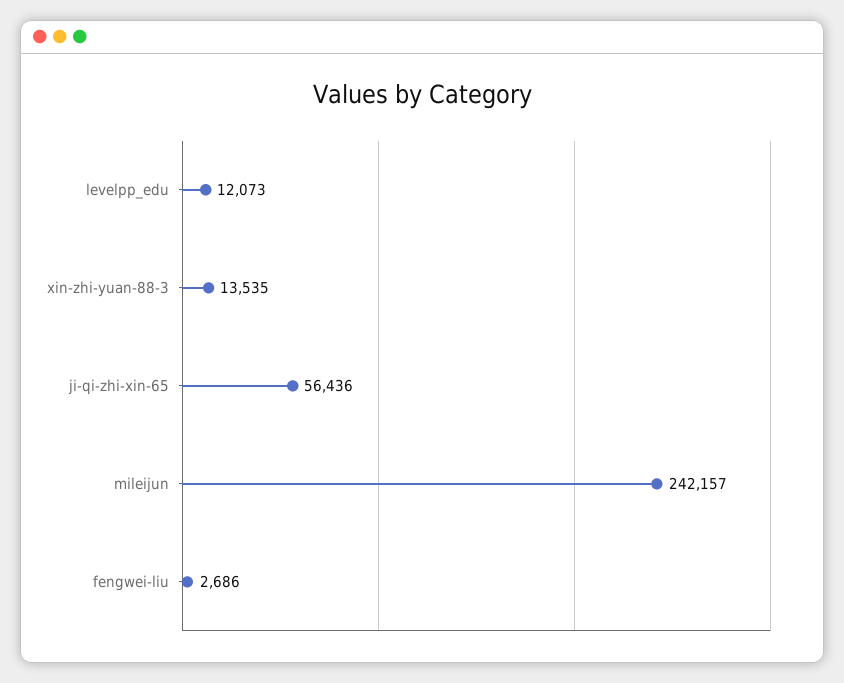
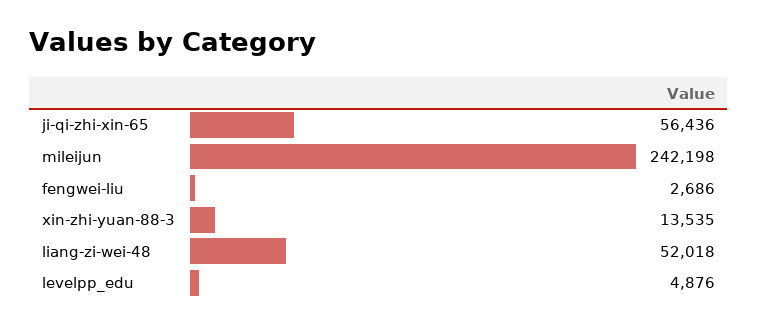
  {
-   "levelpp_edu": 12073,
+   "levelpp_edu": 4876,
    "xin-zhi-yuan-88-3": 13535,
    "ji-qi-zhi-xin-65": 56436,
-   "mileijun": 242157,
+   "mileijun": 242198,
-   "fengwei-liu": 2686
+   "fengwei-liu": 2686,
+   "liang-zi-wei-48": 52018
  }

